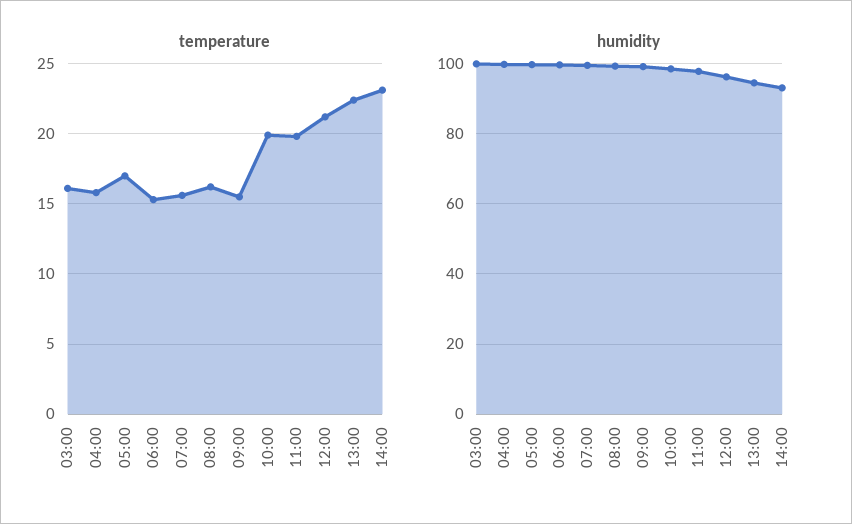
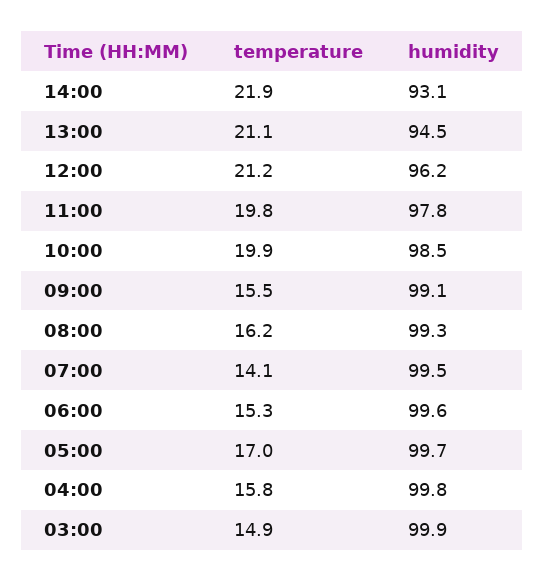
  {
    "temperature": {
-     "03:00": 16,
+     "03:00": 14.9,
      "04:00": 15.8,
      "05:00": 17,
      "06:00": 15.3,
-     "07:00": 15.5,
+     "07:00": 14.1,
      "08:00": 16.2,
      "09:00": 15.5,
      "10:00": 19.9,
      "11:00": 19.8,
      "12:00": 21.2,
-     "13:00": 22.5,
+     "13:00": 21.1,
-     "14:00": 23
+     "14:00": 21.9
    },
    "humidity": {
      "03:00": 99.9,
      "04:00": 99.8,
      "05:00": 99.7,
      "06:00": 99.6,
      "07:00": 99.5,
      "08:00": 99.3,
      "09:00": 99.1,
      "10:00": 98.5,
      "11:00": 97.8,
      "12:00": 96.2,
      "13:00": 94.5,
      "14:00": 93.1
    }
  }

